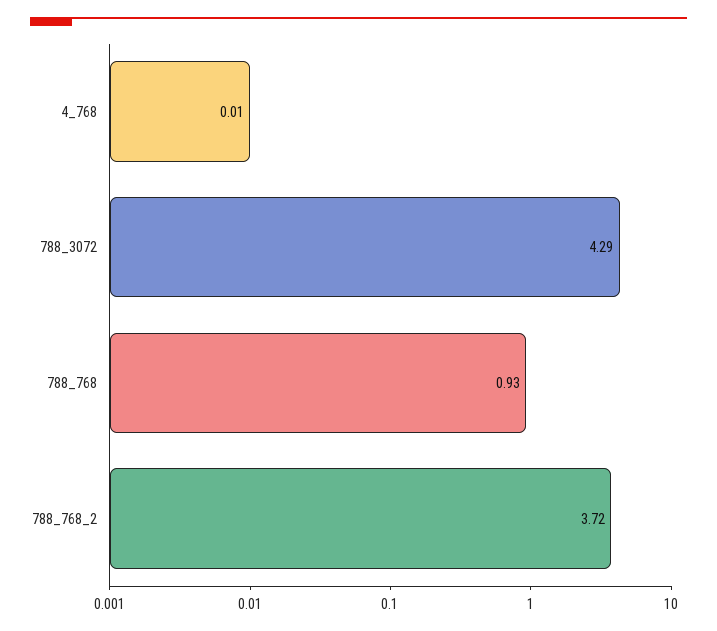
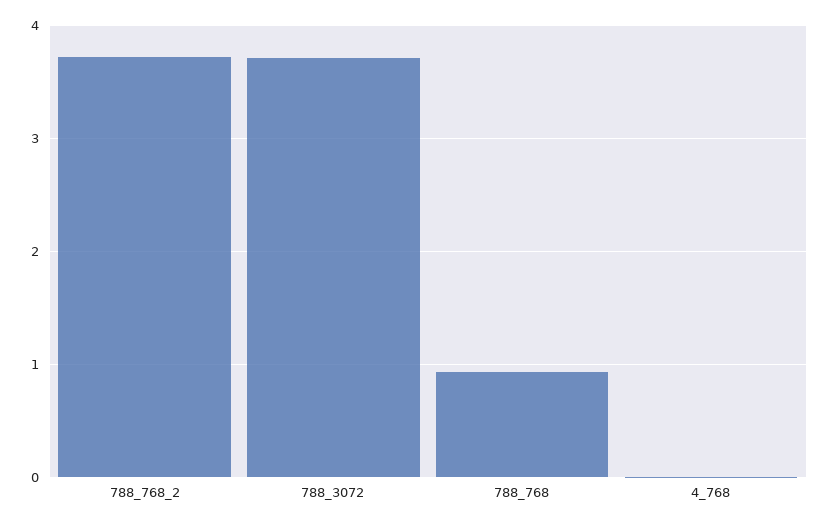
  {
    "4_768": 0.01,
-   "788_3072": 4.29,
+   "788_3072": 3.7,
    "788_768": 0.93,
    "788_768_2": 3.72
  }

